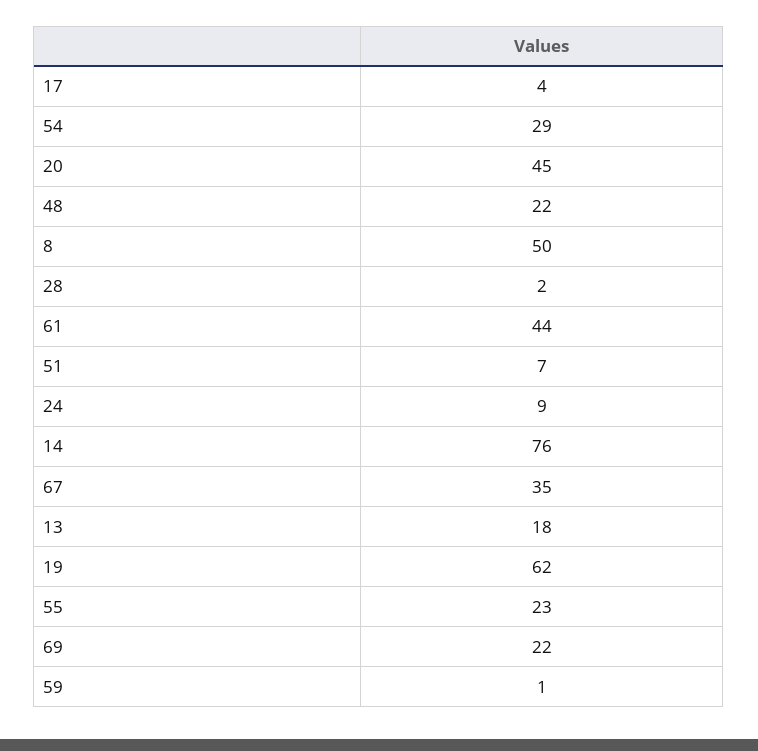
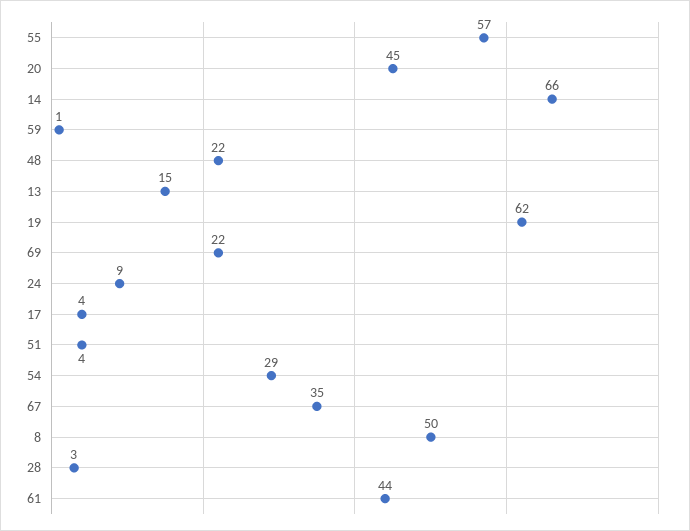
  {
    "17": 4,
    "54": 29,
    "20": 45,
    "48": 22,
    "8": 50,
-   "28": 2,
+   "28": 3,
    "61": 44,
-   "51": 7,
+   "51": 4,
    "24": 9,
-   "14": 76,
+   "14": 66,
    "67": 35,
-   "13": 18,
+   "13": 15,
    "19": 62,
-   "55": 23,
+   "55": 57,
    "69": 22,
    "59": 1
  }

